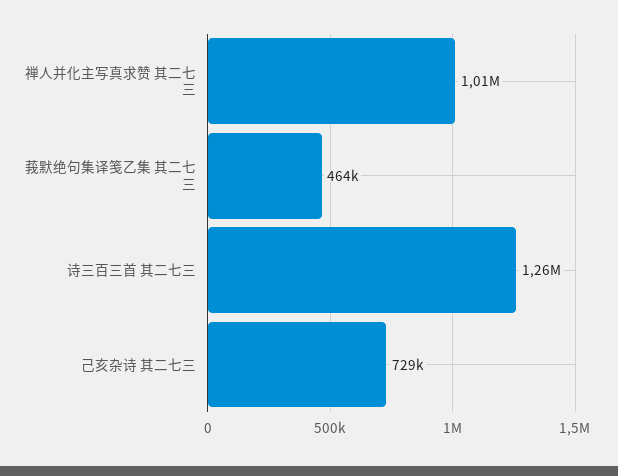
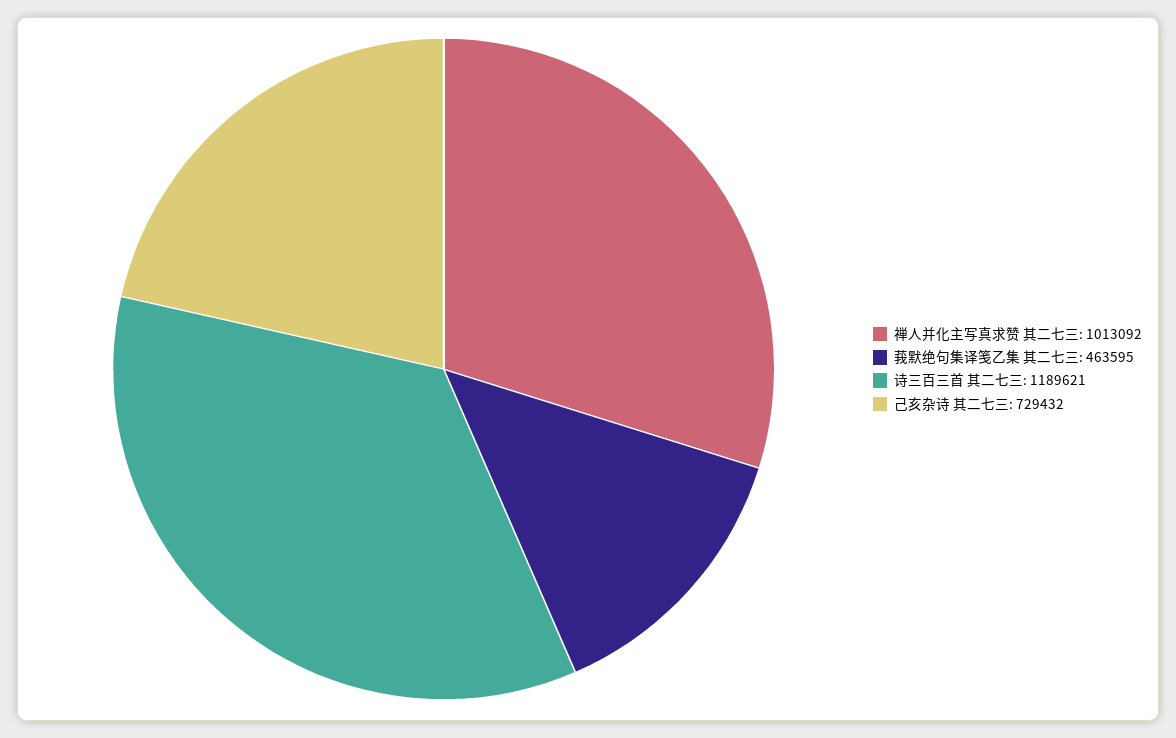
  {
    "禅人并化主写真求赞 其二七三": 1013092,
    "莪默绝句集译笺乙集 其二七三": 463595,
-   "诗三百三首 其二七三": 1260000,
+   "诗三百三首 其二七三": 1189621,
    "己亥杂诗 其二七三": 729432
  }

